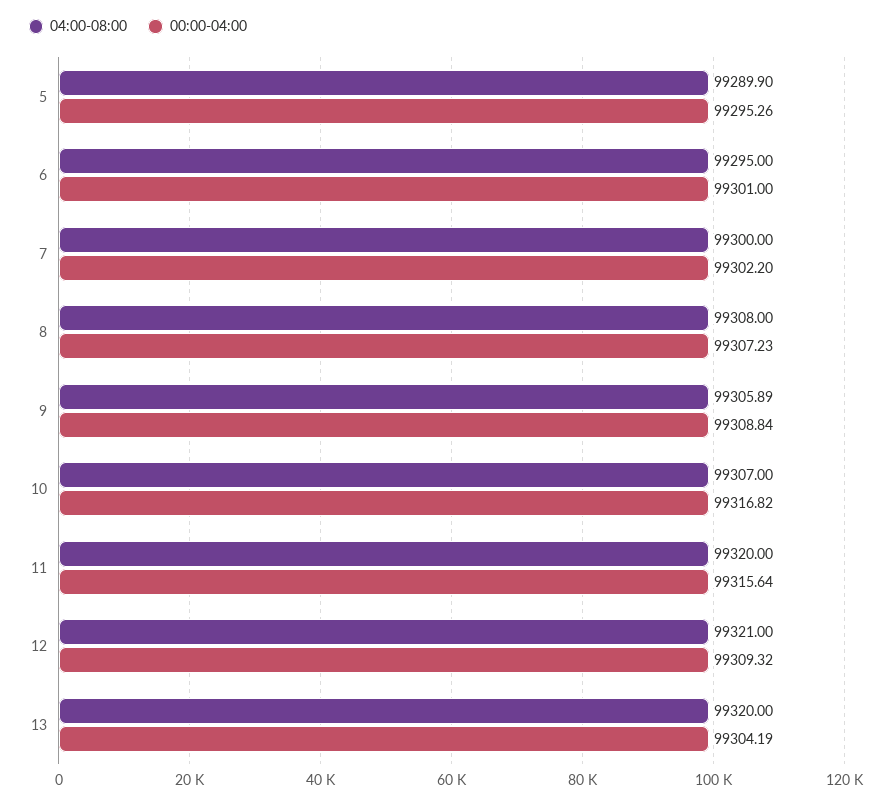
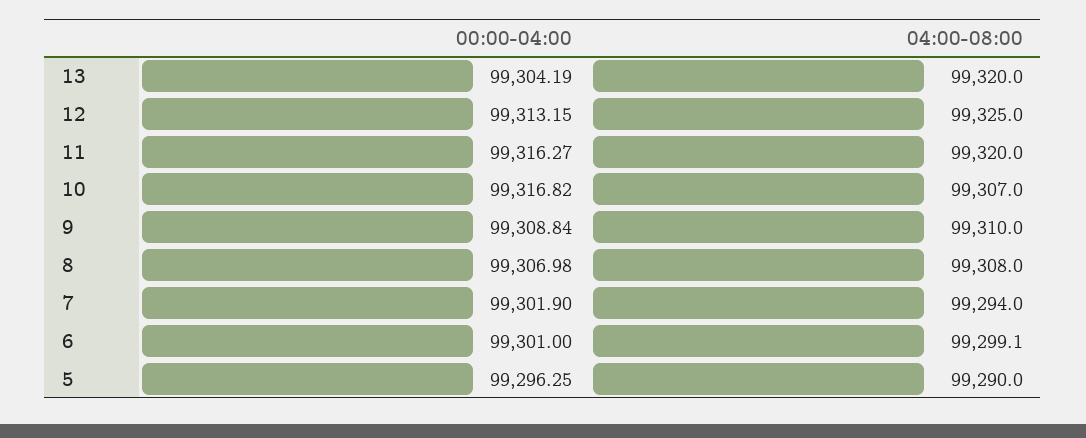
  {
    "04:00-08:00": {
-     "5": 99289.9,
+     "5": 99290,
-     "6": 99295,
+     "6": 99299.1,
-     "7": 99300,
+     "7": 99294,
      "8": 99308,
-     "9": 99305.89,
+     "9": 99310,
      "10": 99307,
      "11": 99320,
-     "12": 99321,
+     "12": 99325,
      "13": 99320
    },
    "00:00-04:00": {
-     "5": 99295.26,
+     "5": 99296.25,
      "6": 99301,
-     "7": 99302.2,
+     "7": 99301.9,
-     "8": 99307.23,
+     "8": 99306.98,
      "9": 99308.84,
      "10": 99316.82,
-     "11": 99315.64,
+     "11": 99316.27,
-     "12": 99309.32,
+     "12": 99313.15,
      "13": 99304.19
    }
  }

